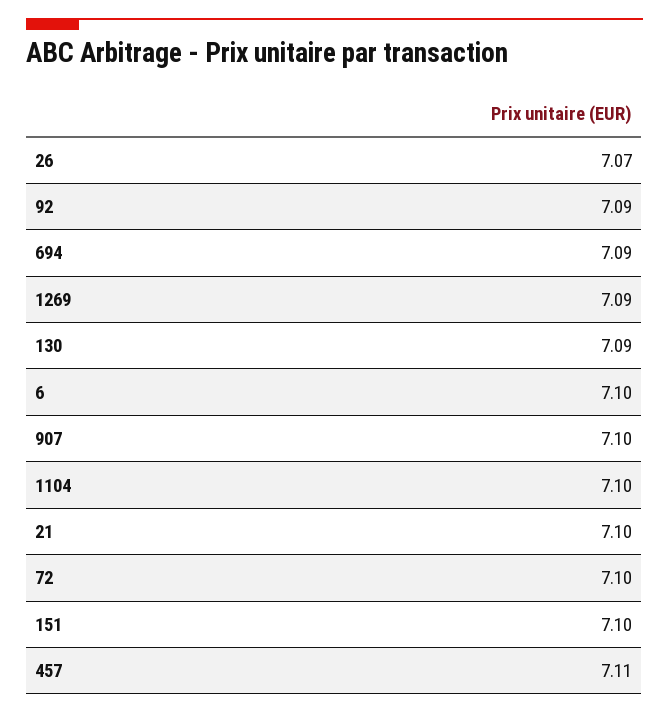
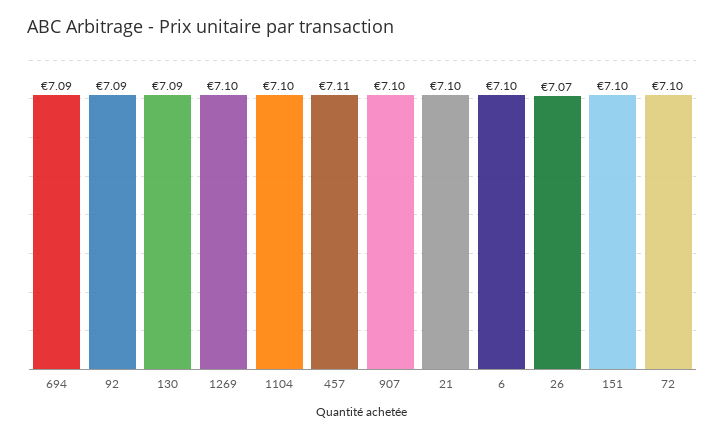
  {
    "26": 7.07,
    "92": 7.09,
    "694": 7.09,
-   "1269": 7.09,
+   "1269": 7.1,
    "130": 7.09,
    "6": 7.1,
    "907": 7.1,
    "1104": 7.1,
    "21": 7.1,
    "72": 7.1,
    "151": 7.1,
    "457": 7.11
  }

